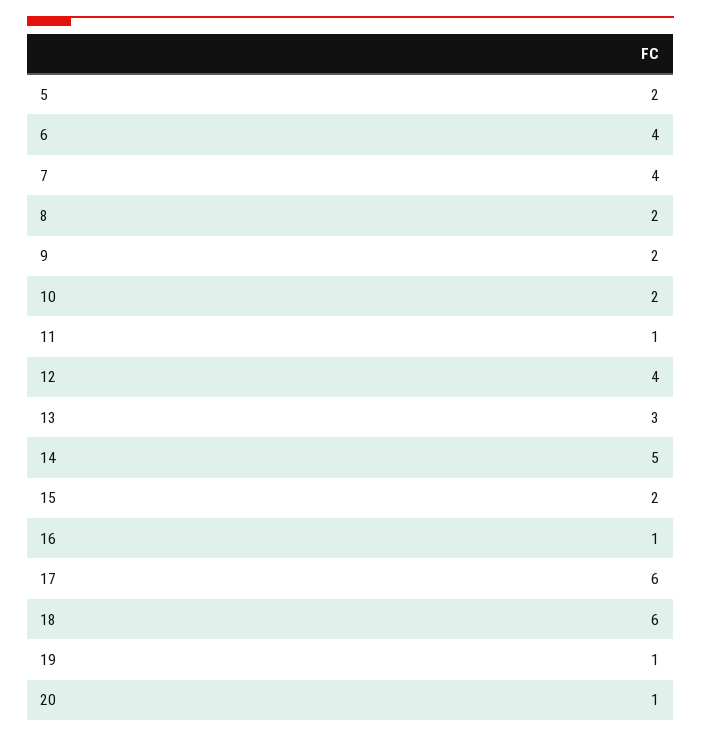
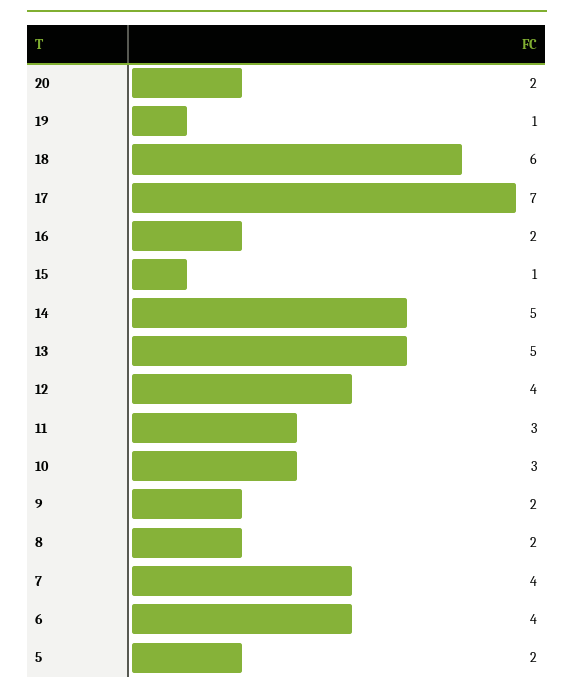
  {
    "5": 2,
    "6": 4,
    "7": 4,
    "8": 2,
    "9": 2,
-   "10": 2,
+   "10": 3,
-   "11": 1,
+   "11": 3,
    "12": 4,
-   "13": 3,
+   "13": 5,
    "14": 5,
-   "15": 2,
+   "15": 1,
-   "16": 1,
+   "16": 2,
-   "17": 6,
+   "17": 7,
    "18": 6,
    "19": 1,
-   "20": 1
+   "20": 2
  }

